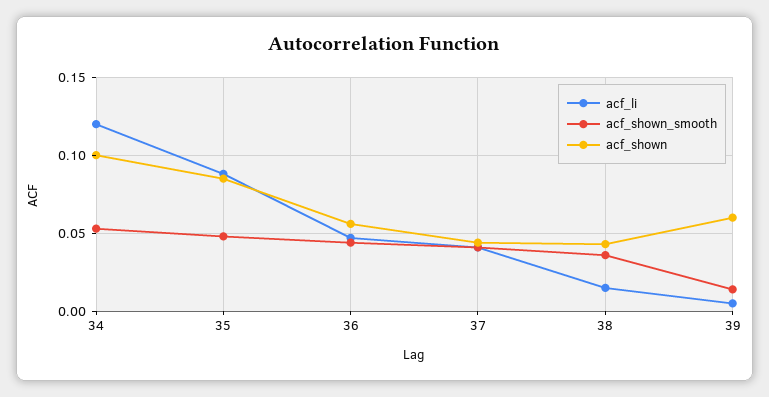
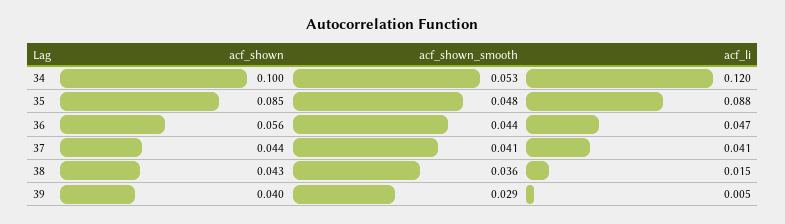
  {
    "acf_li": {
      "34": 0.12,
      "35": 0.088,
      "36": 0.047,
      "37": 0.041,
      "38": 0.015,
      "39": 0.005
    },
    "acf_shown_smooth": {
      "34": 0.053,
      "35": 0.048,
      "36": 0.044,
      "37": 0.041,
      "38": 0.036,
-     "39": 0.015
+     "39": 0.029
    },
    "acf_shown": {
      "34": 0.1,
      "35": 0.085,
      "36": 0.056,
      "37": 0.044,
      "38": 0.043,
-     "39": 0.06
+     "39": 0.04
    }
  }

